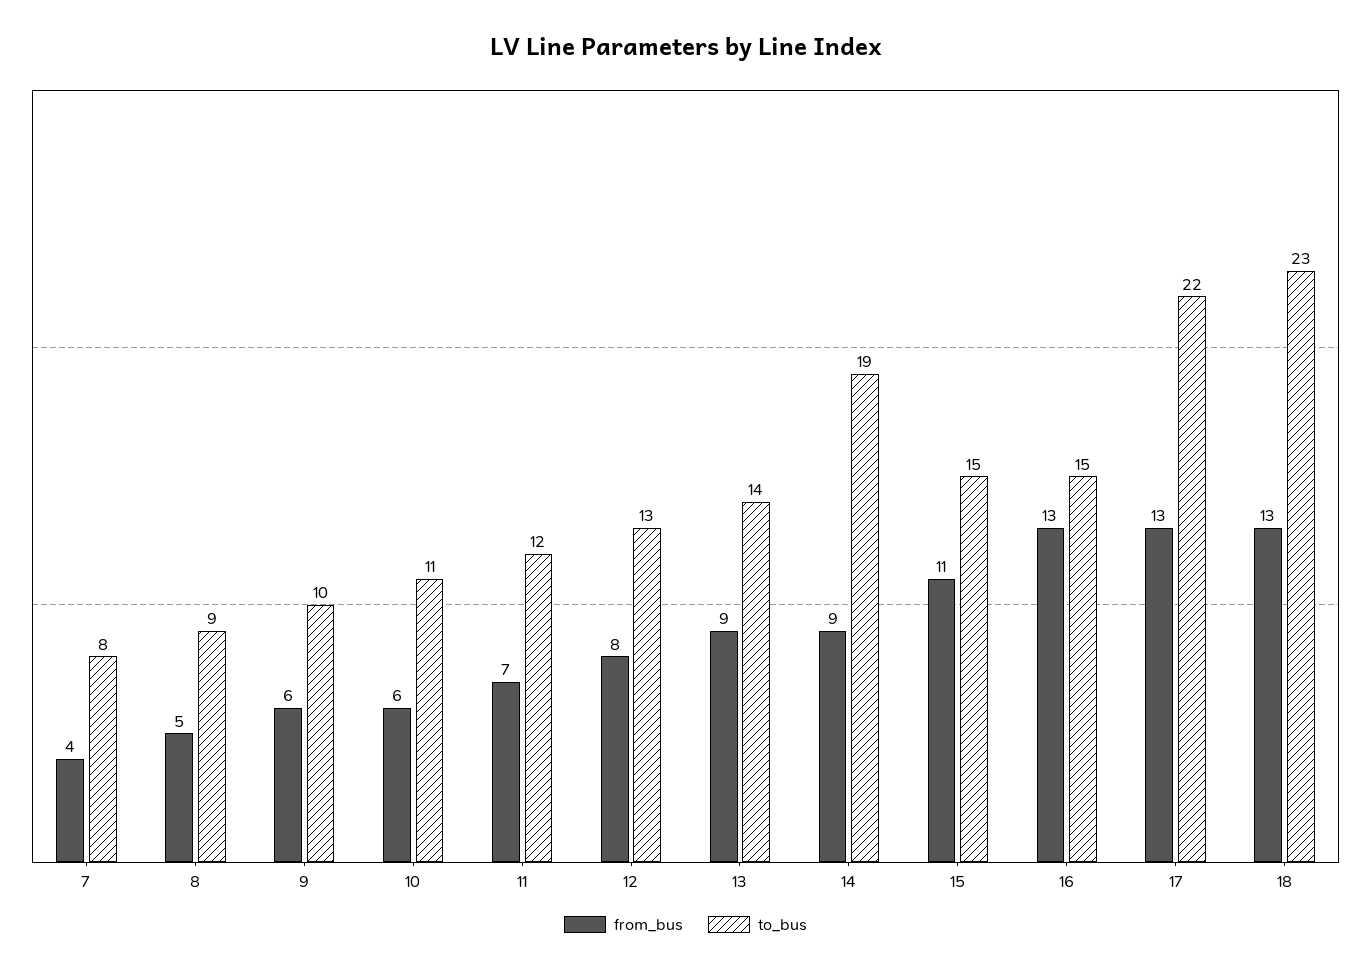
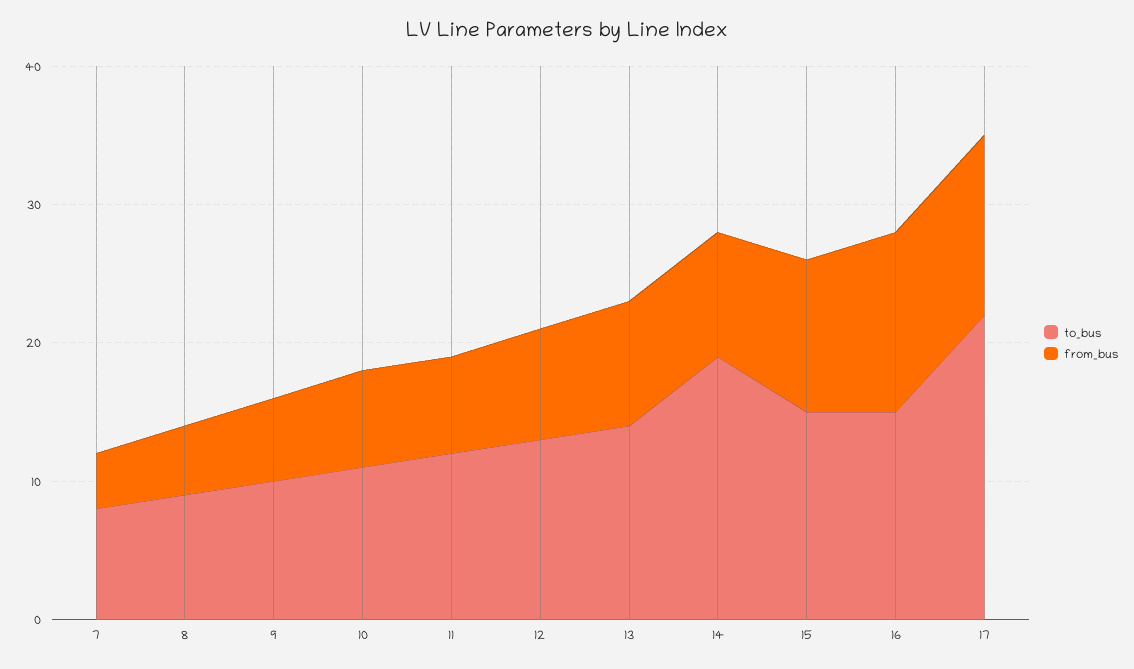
  {
    "from_bus": {
      "7": 4,
      "8": 5,
      "9": 6,
-     "10": 6,
+     "10": 7,
      "11": 7,
      "12": 8,
      "13": 9,
      "14": 9,
      "15": 11,
      "16": 13,
-     "17": 13,
+     "17": 13
-     "18": 13
    },
    "to_bus": {
      "7": 8,
      "8": 9,
      "9": 10,
      "10": 11,
      "11": 12,
      "12": 13,
      "13": 14,
      "14": 19,
      "15": 15,
      "16": 15,
-     "17": 22,
+     "17": 22
-     "18": 23
    }
  }

